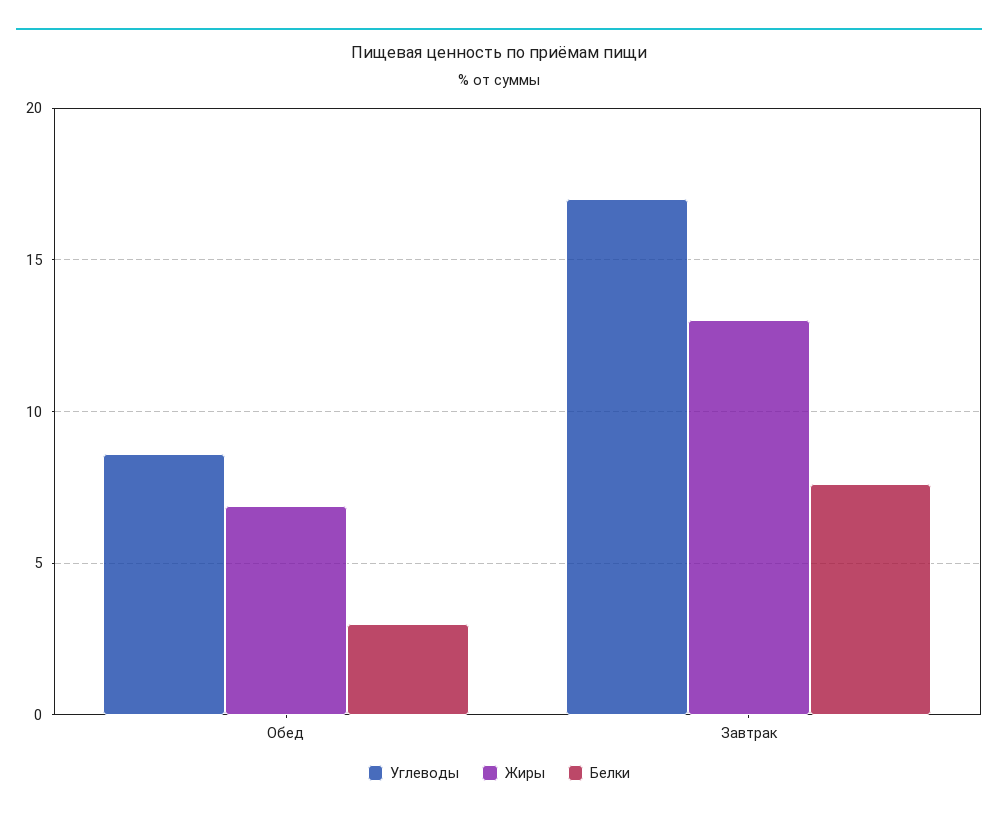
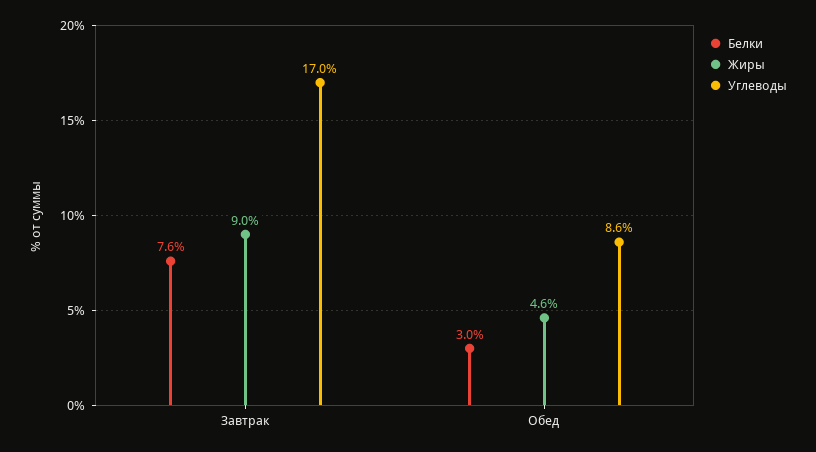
  {
    "Углеводы": {
      "Обед": 8.6,
      "Завтрак": 17
    },
    "Жиры": {
-     "Обед": 7,
+     "Обед": 4.6,
-     "Завтрак": 13
+     "Завтрак": 9
    },
    "Белки": {
      "Обед": 3,
      "Завтрак": 7.6
    }
  }

